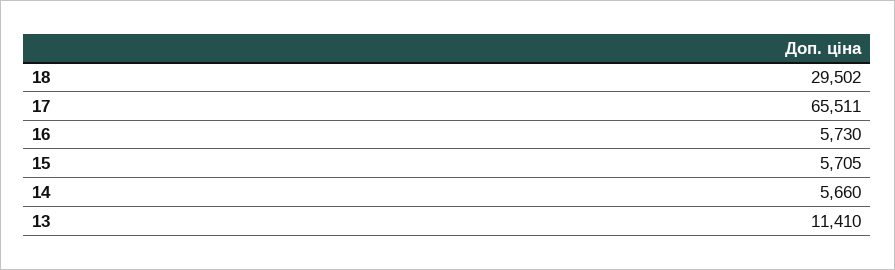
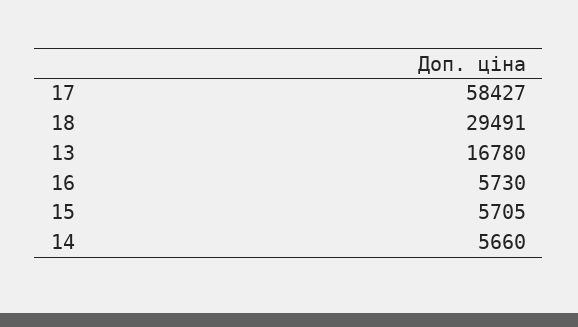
  {
-   "18": 29502,
+   "18": 29491,
-   "17": 65511,
+   "17": 58427,
    "16": 5730,
    "15": 5705,
    "14": 5660,
-   "13": 11410
+   "13": 16780
  }

